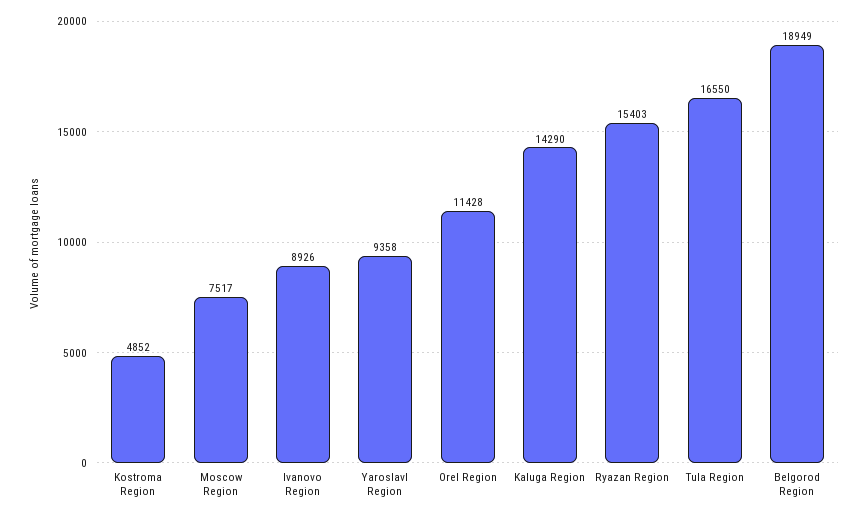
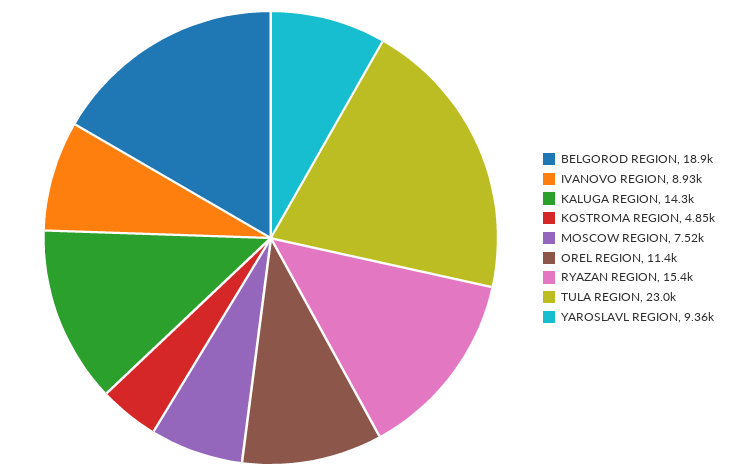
  {
    "Kostroma Region": 4852,
    "Moscow Region": 7517,
    "Ivanovo Region": 8926,
    "Yaroslavl Region": 9358,
    "Orel Region": 11428,
    "Kaluga Region": 14290,
    "Ryazan Region": 15403,
-   "Tula Region": 16550,
+   "Tula Region": 23000,
    "Belgorod Region": 18949
  }

